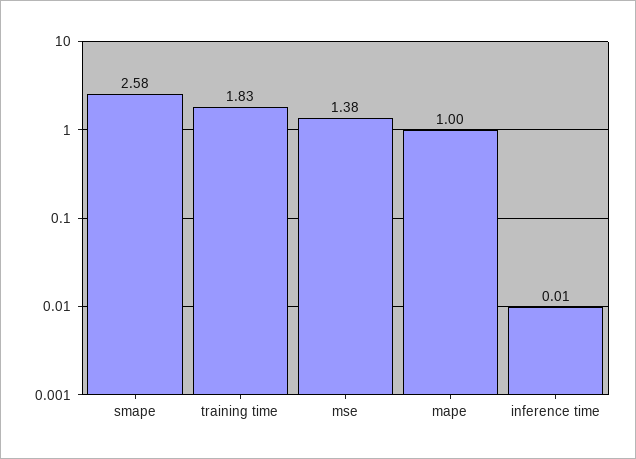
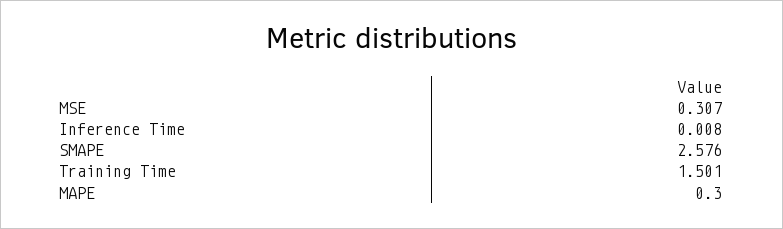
  {
    "smape": 2.576,
-   "training time": 1.83,
+   "training time": 1.501,
-   "mse": 1.38,
+   "mse": 0.307,
-   "mape": 1,
+   "mape": 0.3,
    "inference time": 0.008
  }

